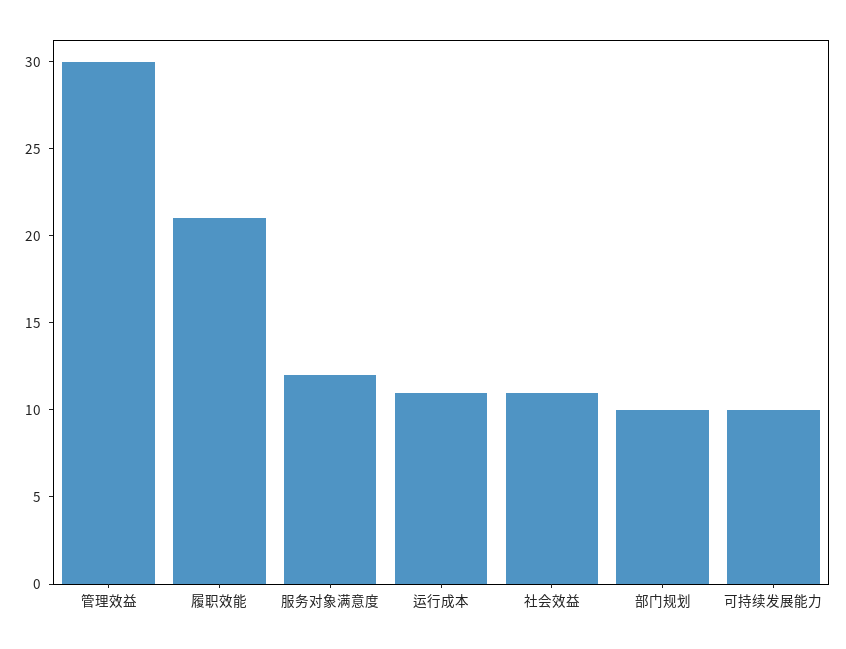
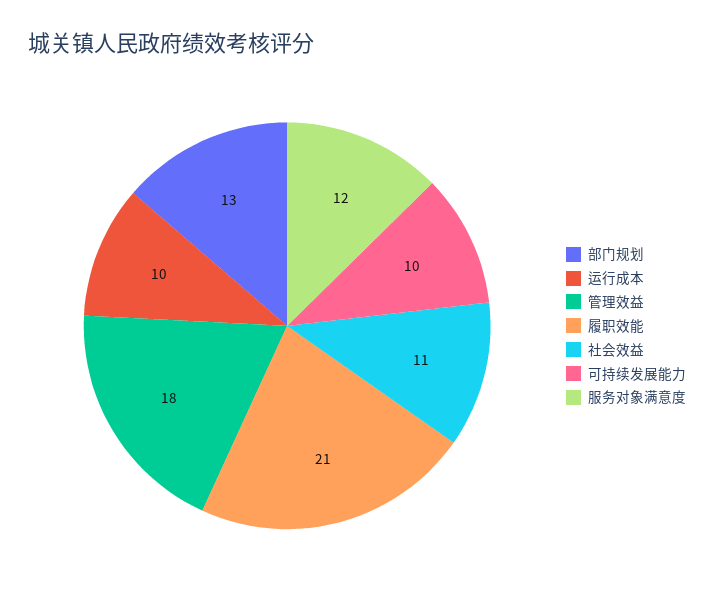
  {
-   "管理效益": 30,
+   "管理效益": 18,
    "履职效能": 21,
    "服务对象满意度": 12,
-   "运行成本": 11,
+   "运行成本": 10,
    "社会效益": 11,
-   "部门规划": 10,
+   "部门规划": 13,
    "可持续发展能力": 10
  }

